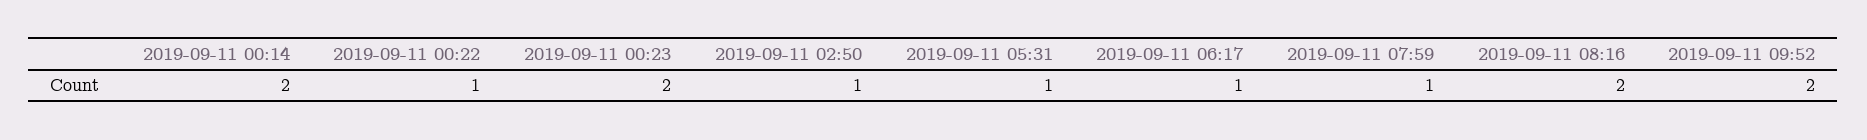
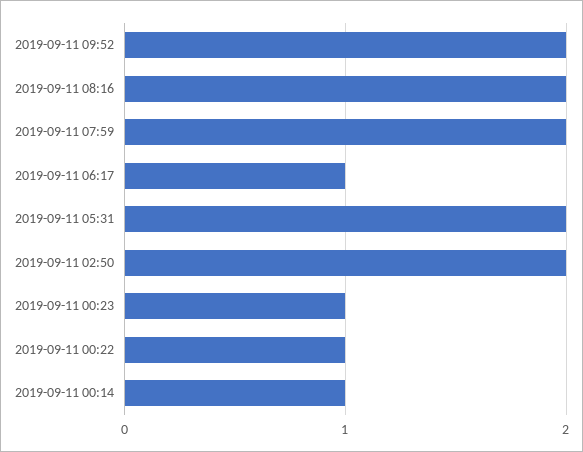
  {
-   "2019-09-11 00:14": 2,
+   "2019-09-11 00:14": 1,
    "2019-09-11 00:22": 1,
-   "2019-09-11 00:23": 2,
+   "2019-09-11 00:23": 1,
-   "2019-09-11 02:50": 1,
+   "2019-09-11 02:50": 2,
-   "2019-09-11 05:31": 1,
+   "2019-09-11 05:31": 2,
    "2019-09-11 06:17": 1,
-   "2019-09-11 07:59": 1,
+   "2019-09-11 07:59": 2,
    "2019-09-11 08:16": 2,
    "2019-09-11 09:52": 2
  }

